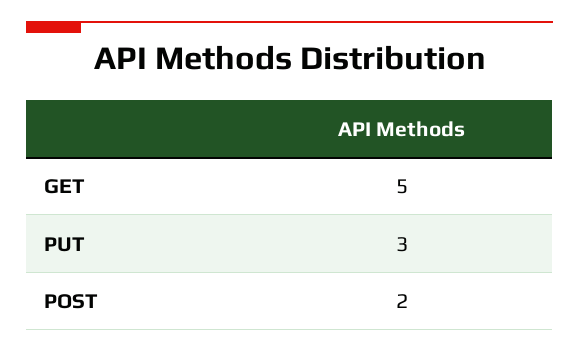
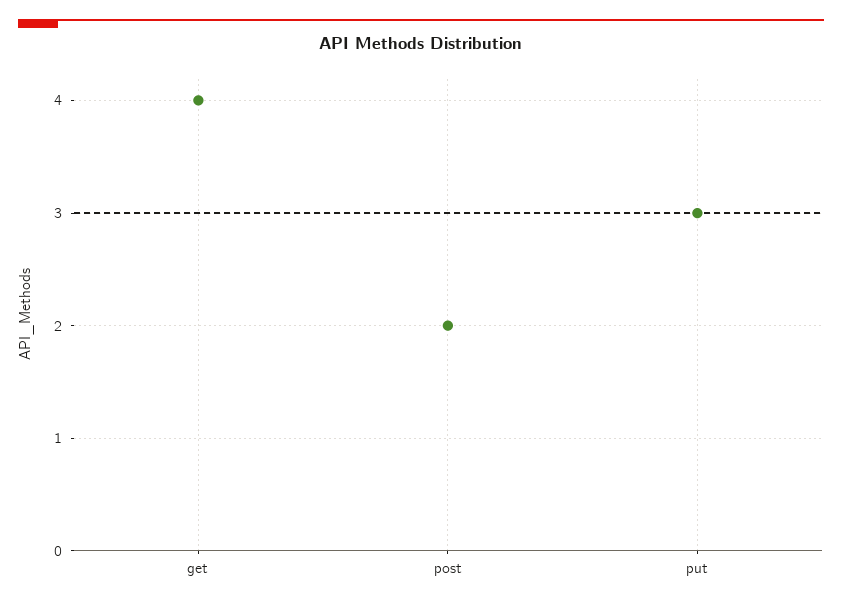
  {
-   "GET": 5,
+   "GET": 4,
    "PUT": 3,
    "POST": 2
  }

